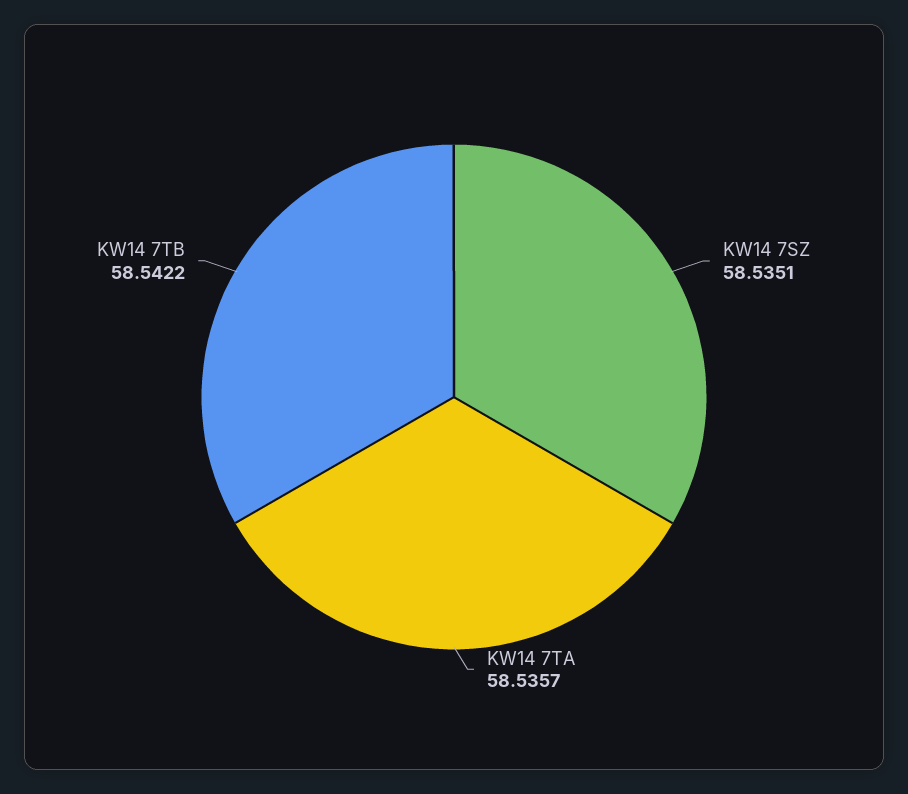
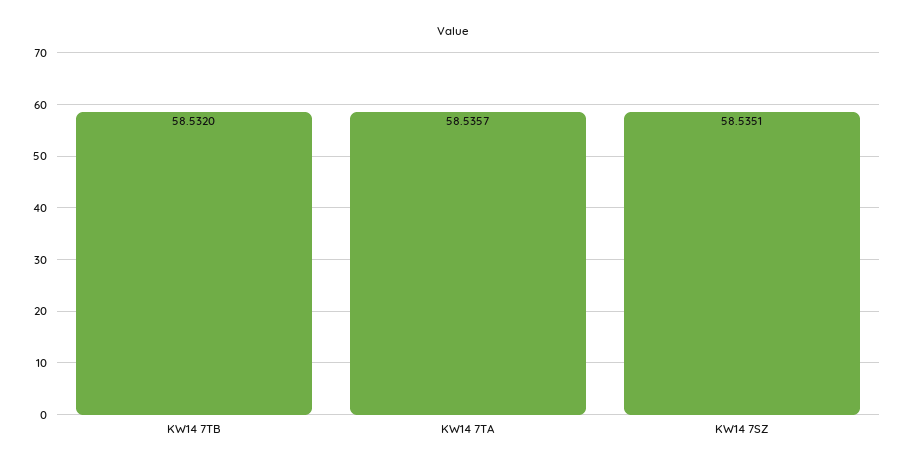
  {
    "KW14 7SZ": 58.5351,
    "KW14 7TA": 58.5357,
-   "KW14 7TB": 58.5422
+   "KW14 7TB": 58.532
  }

